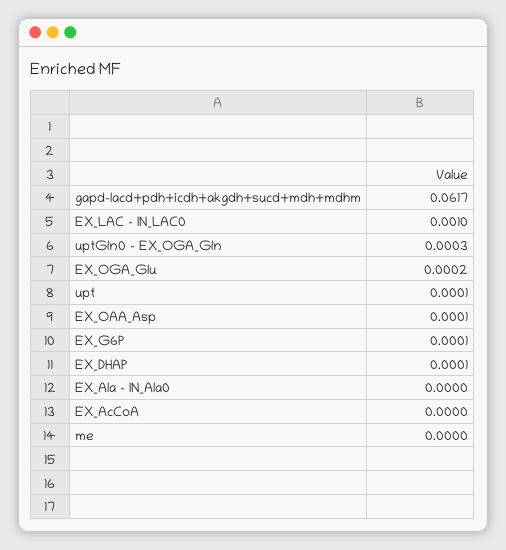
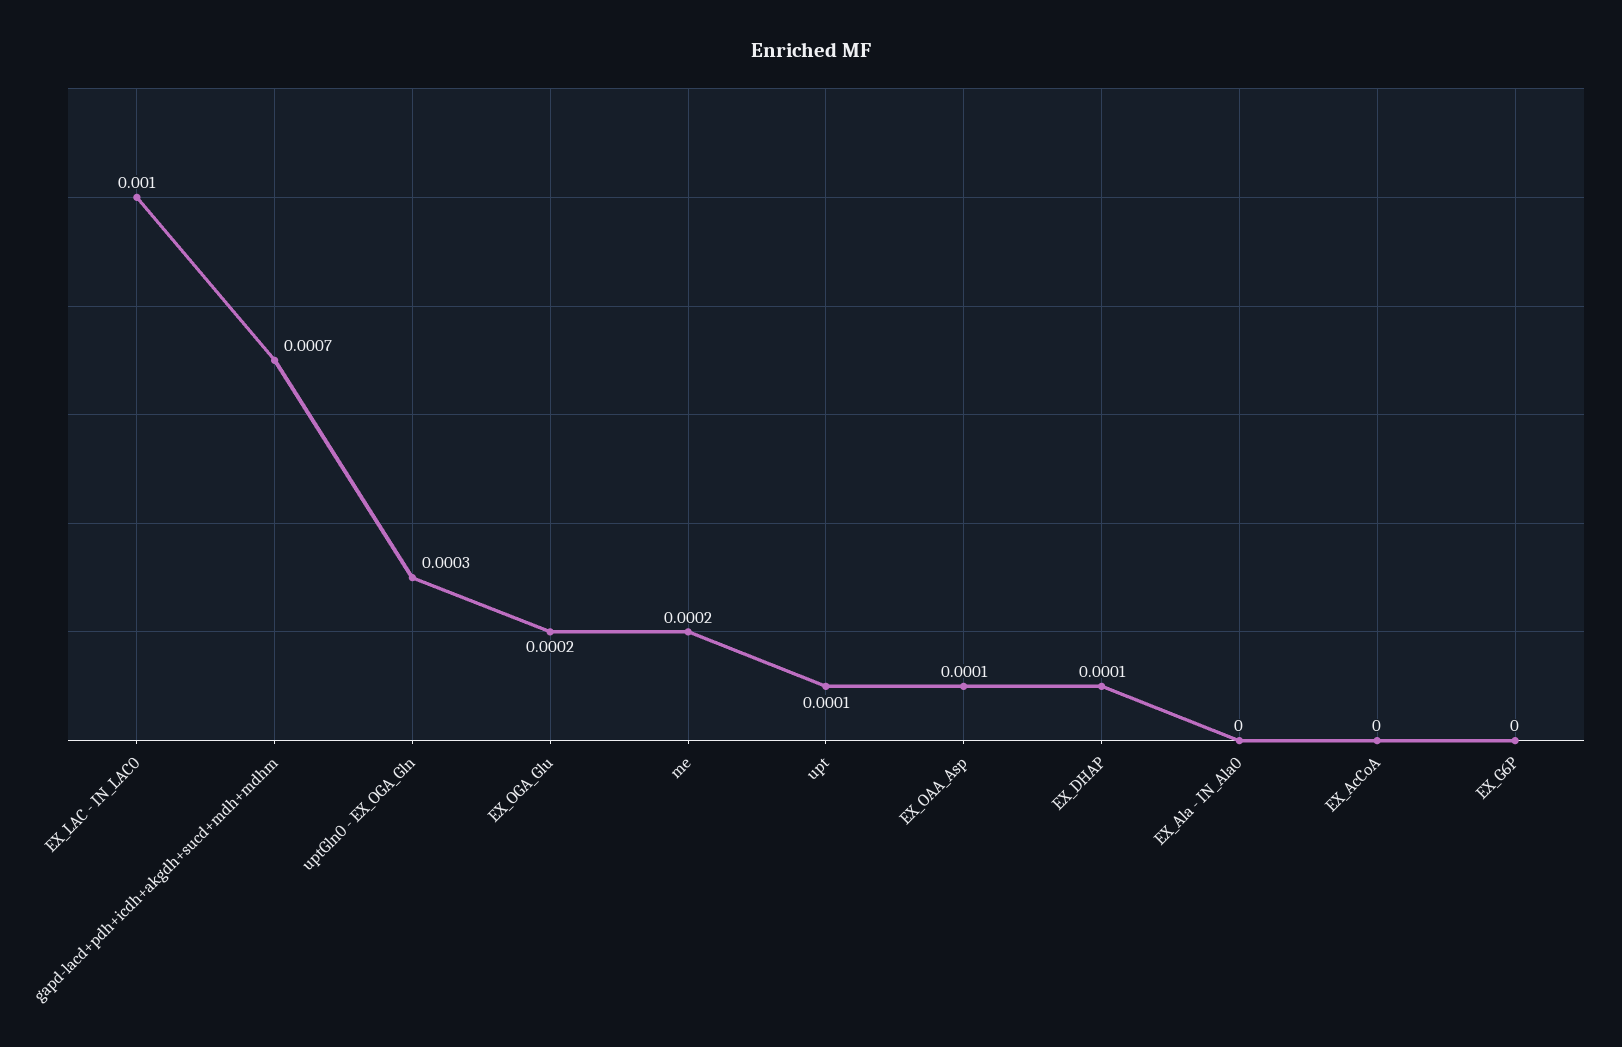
  {
-   "gapd-lacd+pdh+icdh+akgdh+sucd+mdh+mdhm": 0.0617,
+   "gapd-lacd+pdh+icdh+akgdh+sucd+mdh+mdhm": 0.0007,
    "EX_LAC - IN_LAC0": 0.001,
    "uptGln0 - EX_OGA_Gln": 0.0003,
    "EX_OGA_Glu": 0.0002,
    "upt": 0.0001,
    "EX_OAA_Asp": 0.0001,
-   "EX_G6P": 0.0001,
+   "EX_G6P": 0,
    "EX_DHAP": 0.0001,
    "EX_Ala - IN_Ala0": 0,
    "EX_AcCoA": 0,
-   "me": 0
+   "me": 0.0002
  }

